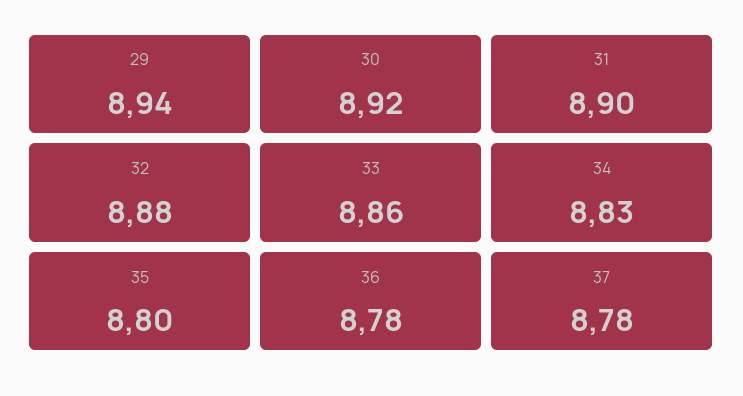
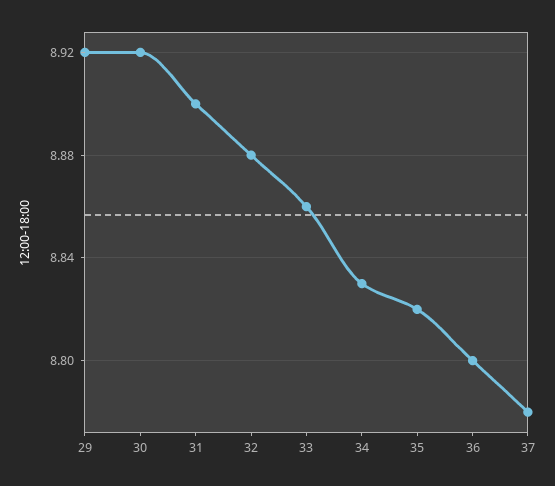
  {
-   "29": 8.94,
+   "29": 8.92,
    "30": 8.92,
    "31": 8.9,
    "32": 8.88,
    "33": 8.86,
    "34": 8.83,
-   "35": 8.8,
+   "35": 8.82,
-   "36": 8.78,
+   "36": 8.8,
    "37": 8.78
  }

